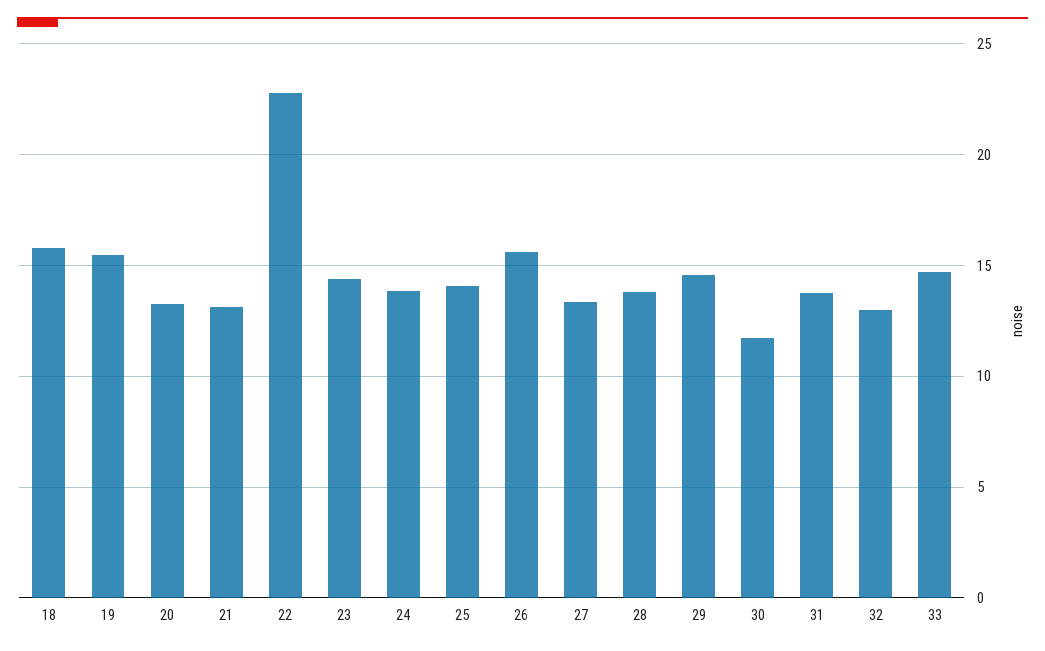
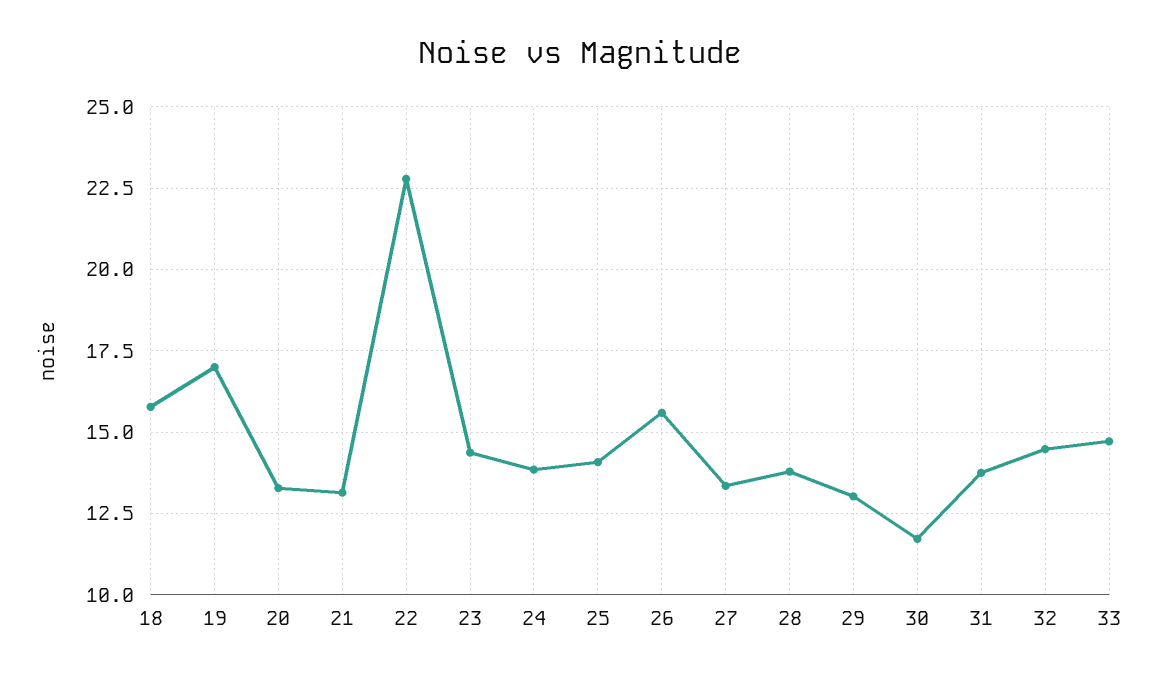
  {
    "18": 15.75,
-   "19": 15.5,
+   "19": 17,
    "20": 13.25,
    "21": 13.25,
    "22": 22.75,
    "23": 14.25,
    "24": 13.75,
    "25": 14,
    "26": 15.5,
    "27": 13.25,
    "28": 13.75,
-   "29": 14.5,
+   "29": 13,
    "30": 11.75,
    "31": 13.75,
-   "32": 13,
+   "32": 14.5,
    "33": 14.75
  }

